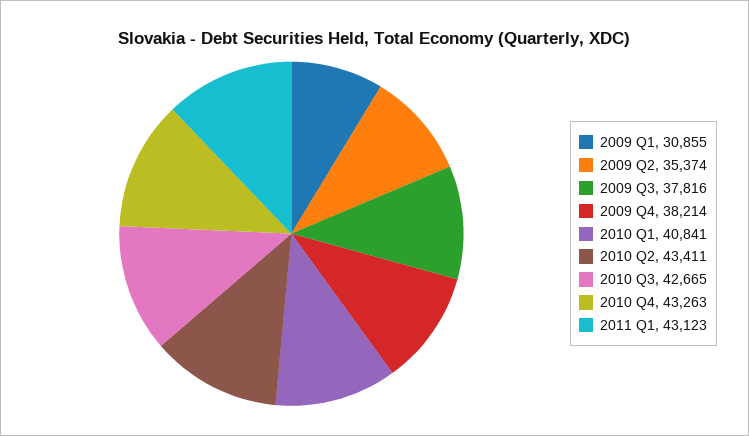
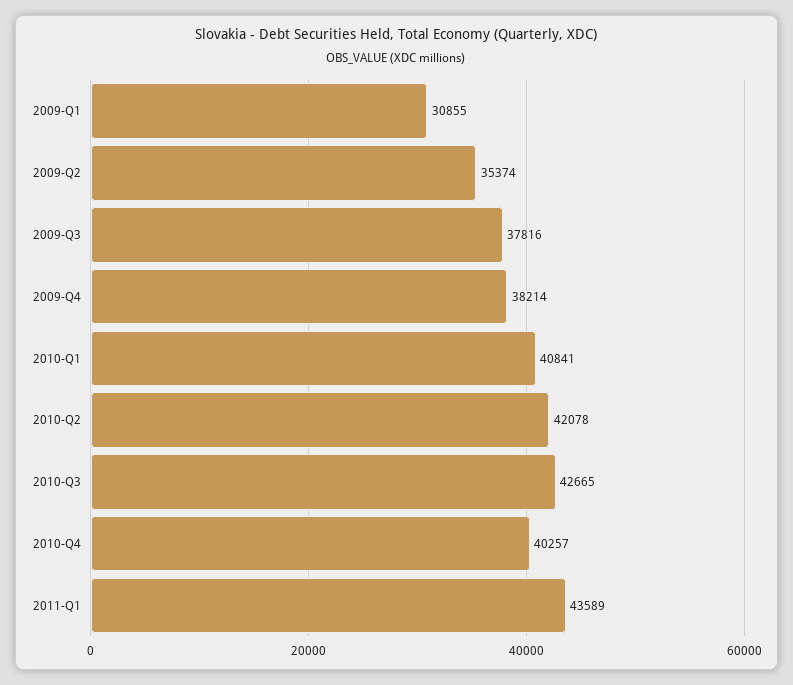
  {
    "2009 Q1": 30855,
    "2009 Q2": 35374,
    "2009 Q3": 37816,
    "2009 Q4": 38214,
    "2010 Q1": 40841,
-   "2010 Q2": 43411,
+   "2010 Q2": 42078,
    "2010 Q3": 42665,
-   "2010 Q4": 43263,
+   "2010 Q4": 40257,
-   "2011 Q1": 43123
+   "2011 Q1": 43589
  }

